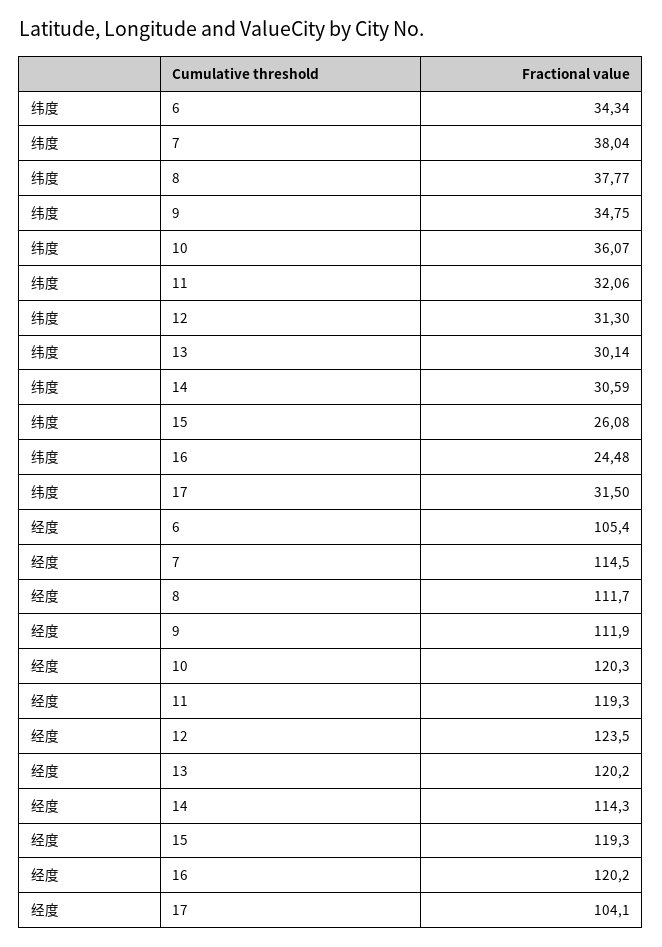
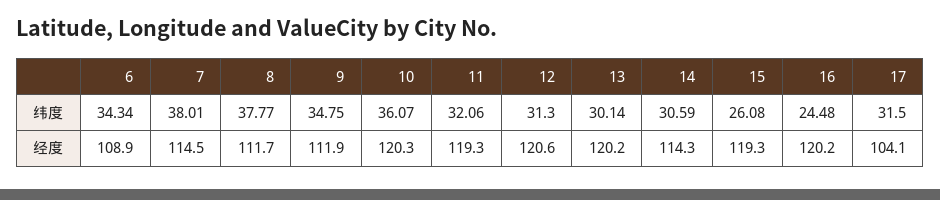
  {
    "纬度": {
      "6": 34.34,
-     "7": 38.04,
+     "7": 38.01,
      "8": 37.77,
      "9": 34.75,
      "10": 36.07,
      "11": 32.06,
      "12": 31.3,
      "13": 30.14,
      "14": 30.59,
      "15": 26.08,
      "16": 24.48,
      "17": 31.5
    },
    "经度": {
-     "6": 105.4,
+     "6": 108.9,
      "7": 114.5,
      "8": 111.7,
      "9": 111.9,
      "10": 120.3,
      "11": 119.3,
-     "12": 123.5,
+     "12": 120.6,
      "13": 120.2,
      "14": 114.3,
      "15": 119.3,
      "16": 120.2,
      "17": 104.1
    }
  }

